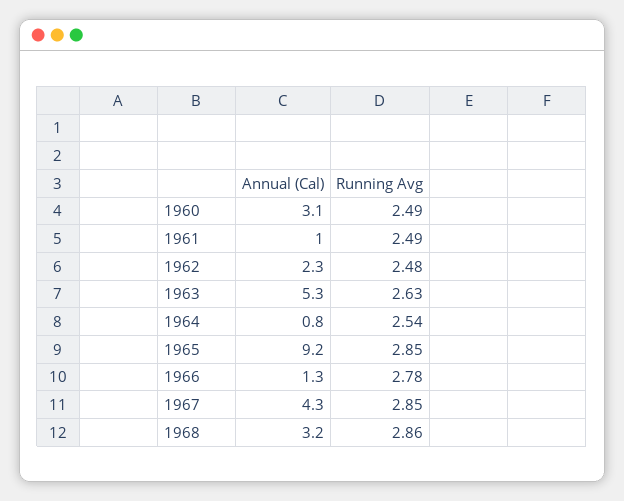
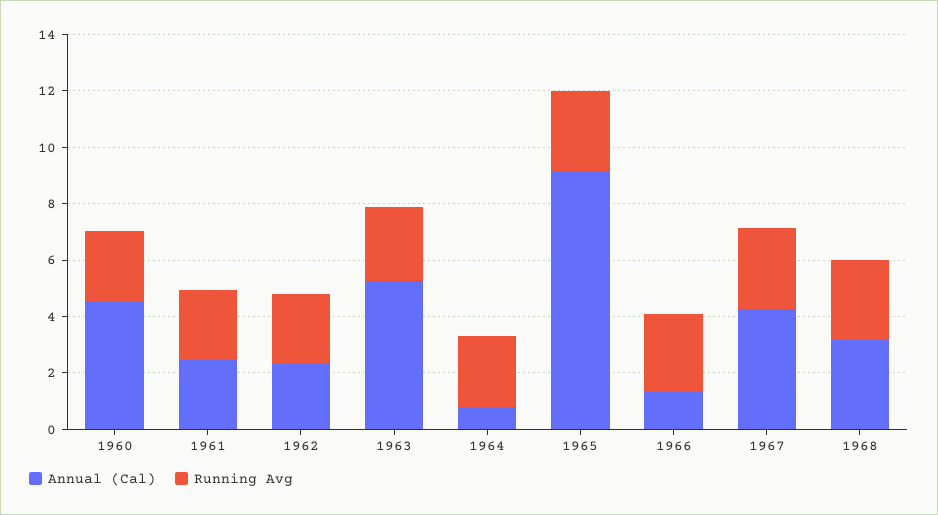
  {
    "Annual (Cal)": {
-     "1960": 3.1,
+     "1960": 4.5,
-     "1961": 1,
+     "1961": 2.5,
      "1962": 2.3,
      "1963": 5.3,
      "1964": 0.8,
      "1965": 9.2,
      "1966": 1.3,
      "1967": 4.3,
      "1968": 3.2
    },
    "Running Avg": {
      "1960": 2.49,
      "1961": 2.49,
      "1962": 2.48,
      "1963": 2.63,
      "1964": 2.54,
      "1965": 2.85,
      "1966": 2.78,
      "1967": 2.85,
      "1968": 2.86
    }
  }

